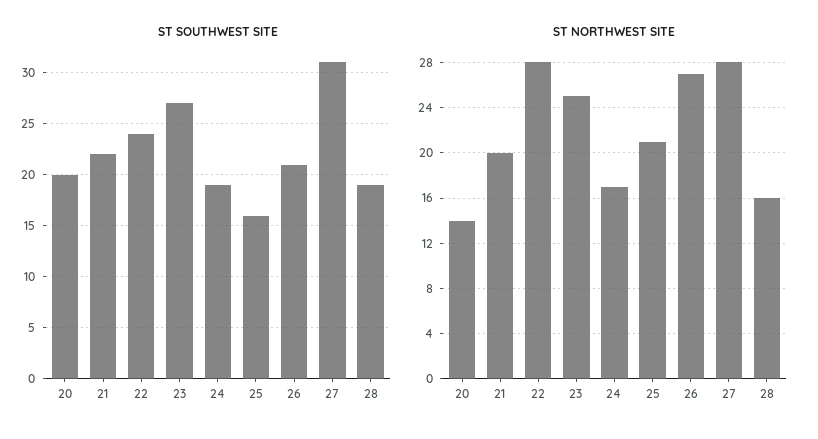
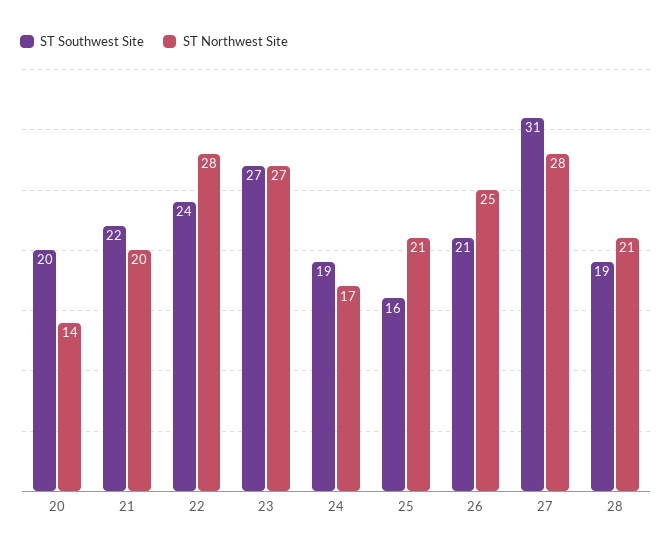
  {
    "ST SOUTHWEST SITE": {
      "20": 20,
      "21": 22,
      "22": 24,
      "23": 27,
      "24": 19,
      "25": 16,
      "26": 21,
      "27": 31,
      "28": 19
    },
    "ST NORTHWEST SITE": {
      "20": 14,
      "21": 20,
      "22": 28,
-     "23": 25,
+     "23": 27,
      "24": 17,
      "25": 21,
-     "26": 27,
+     "26": 25,
      "27": 28,
-     "28": 16
+     "28": 21
    }
  }

